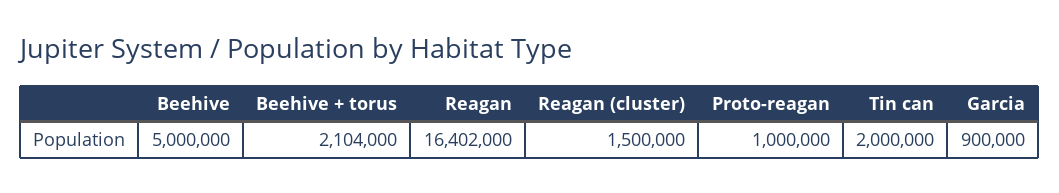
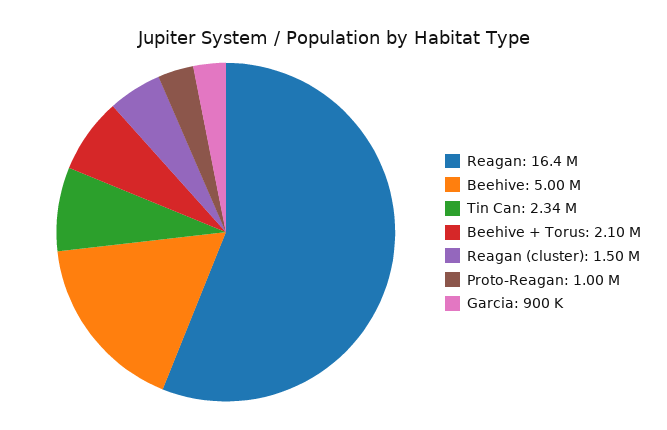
  {
    "Beehive": 5000000,
    "Beehive + torus": 2104000,
    "Reagan": 16402000,
    "Reagan (cluster)": 1500000,
    "Proto-reagan": 1000000,
-   "Tin can": 2000000,
+   "Tin can": 2340000,
    "Garcia": 900000
  }

